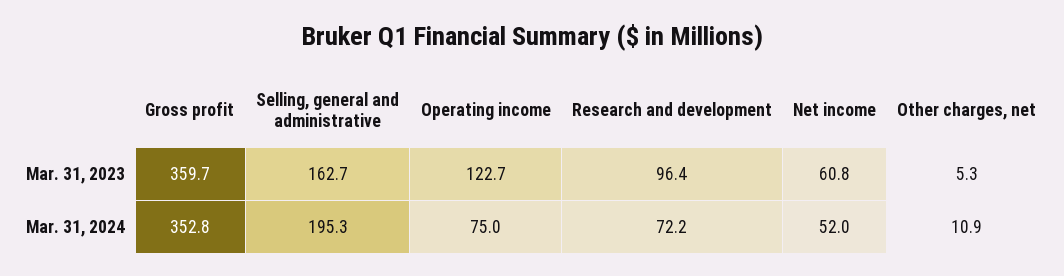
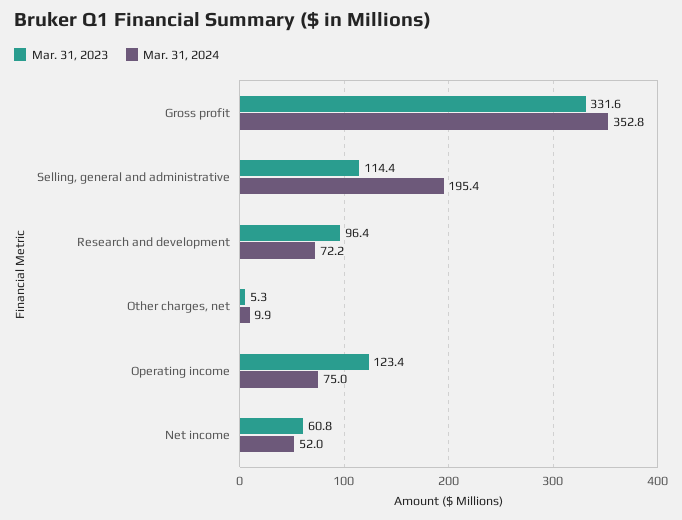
  {
    "Mar. 31, 2023": {
-     "Gross profit": 359.7,
+     "Gross profit": 331.6,
-     "Selling, general and administrative": 162.7,
+     "Selling, general and administrative": 114.4,
-     "Operating income": 122.7,
+     "Operating income": 123.4,
      "Research and development": 96.4,
      "Net income": 60.8,
      "Other charges, net": 5.3
    },
    "Mar. 31, 2024": {
      "Gross profit": 352.8,
-     "Selling, general and administrative": 195.3,
+     "Selling, general and administrative": 195.4,
      "Operating income": 75,
      "Research and development": 72.2,
      "Net income": 52,
-     "Other charges, net": 10.9
+     "Other charges, net": 9.9
    }
  }

